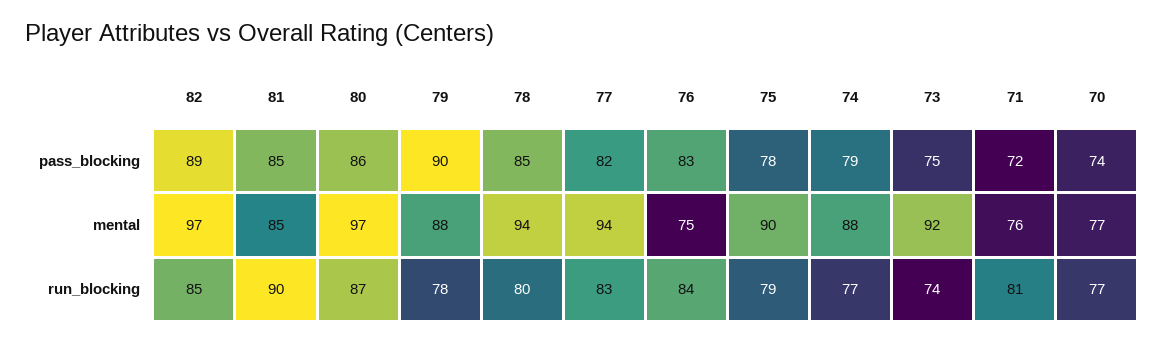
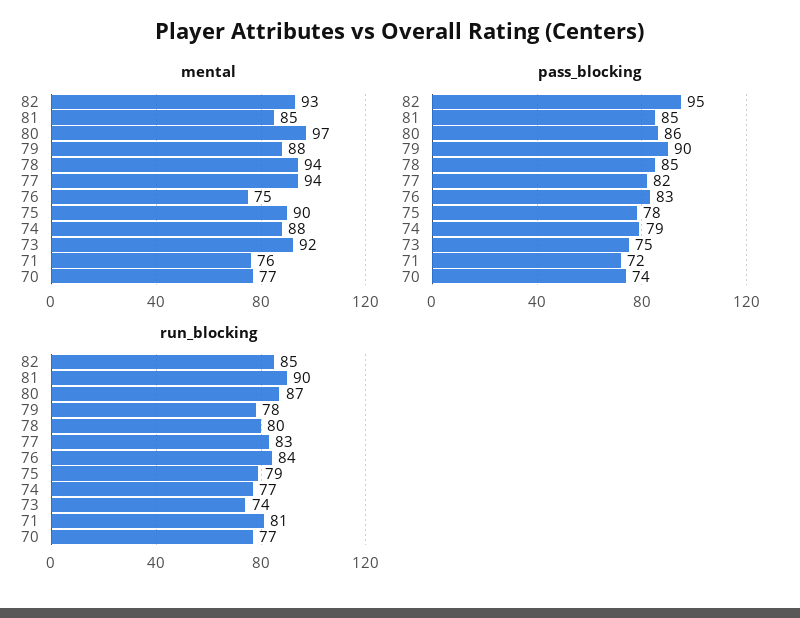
  {
    "pass_blocking": {
-     "82": 89,
+     "82": 95,
      "81": 85,
      "80": 86,
      "79": 90,
      "78": 85,
      "77": 82,
      "76": 83,
      "75": 78,
      "74": 79,
      "73": 75,
      "71": 72,
      "70": 74
    },
    "mental": {
-     "82": 97,
+     "82": 93,
      "81": 85,
      "80": 97,
      "79": 88,
      "78": 94,
      "77": 94,
      "76": 75,
      "75": 90,
      "74": 88,
      "73": 92,
      "71": 76,
      "70": 77
    },
    "run_blocking": {
      "82": 85,
      "81": 90,
      "80": 87,
      "79": 78,
      "78": 80,
      "77": 83,
      "76": 84,
      "75": 79,
      "74": 77,
      "73": 74,
      "71": 81,
      "70": 77
    }
  }

